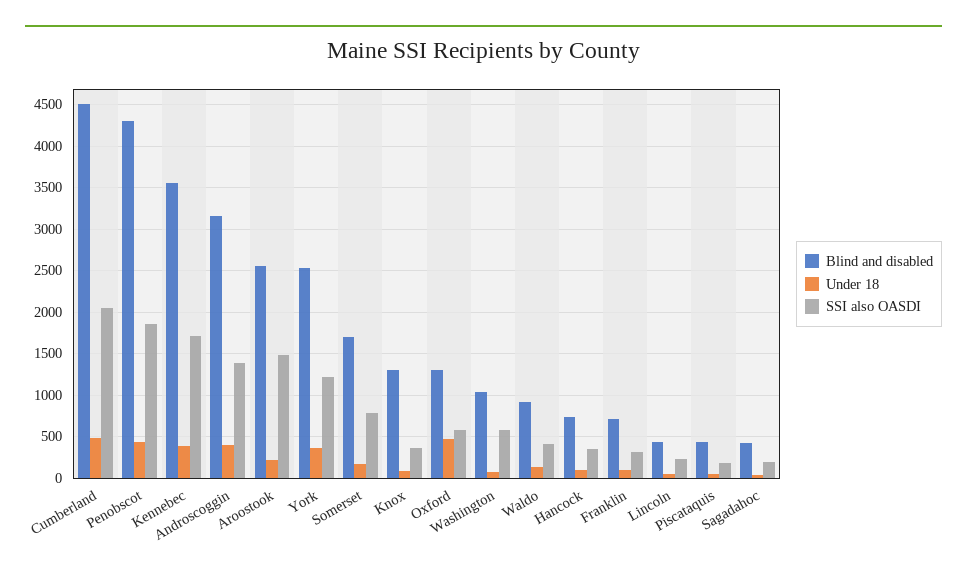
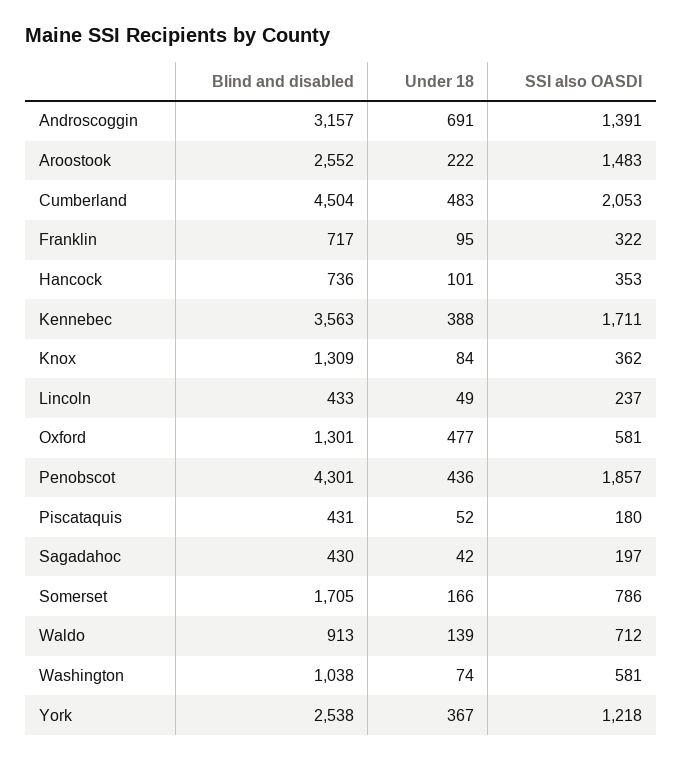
  {
    "Blind and disabled": {
      "Cumberland": 4504,
      "Penobscot": 4301,
      "Kennebec": 3563,
      "Androscoggin": 3157,
      "Aroostook": 2552,
      "York": 2538,
      "Somerset": 1705,
      "Knox": 1309,
      "Oxford": 1301,
      "Washington": 1038,
      "Waldo": 913,
      "Hancock": 736,
      "Franklin": 717,
      "Lincoln": 433,
      "Piscataquis": 431,
      "Sagadahoc": 430
    },
    "Under 18": {
      "Cumberland": 483,
      "Penobscot": 436,
      "Kennebec": 388,
-     "Androscoggin": 400,
+     "Androscoggin": 691,
      "Aroostook": 222,
      "York": 367,
      "Somerset": 166,
      "Knox": 84,
      "Oxford": 477,
      "Washington": 74,
      "Waldo": 139,
      "Hancock": 101,
      "Franklin": 95,
      "Lincoln": 49,
      "Piscataquis": 52,
      "Sagadahoc": 42
    },
    "SSI also OASDI": {
      "Cumberland": 2053,
      "Penobscot": 1857,
      "Kennebec": 1711,
      "Androscoggin": 1391,
      "Aroostook": 1483,
      "York": 1218,
      "Somerset": 786,
      "Knox": 362,
      "Oxford": 581,
      "Washington": 581,
-     "Waldo": 400,
+     "Waldo": 712,
      "Hancock": 353,
      "Franklin": 322,
      "Lincoln": 237,
      "Piscataquis": 180,
      "Sagadahoc": 197
    }
  }

